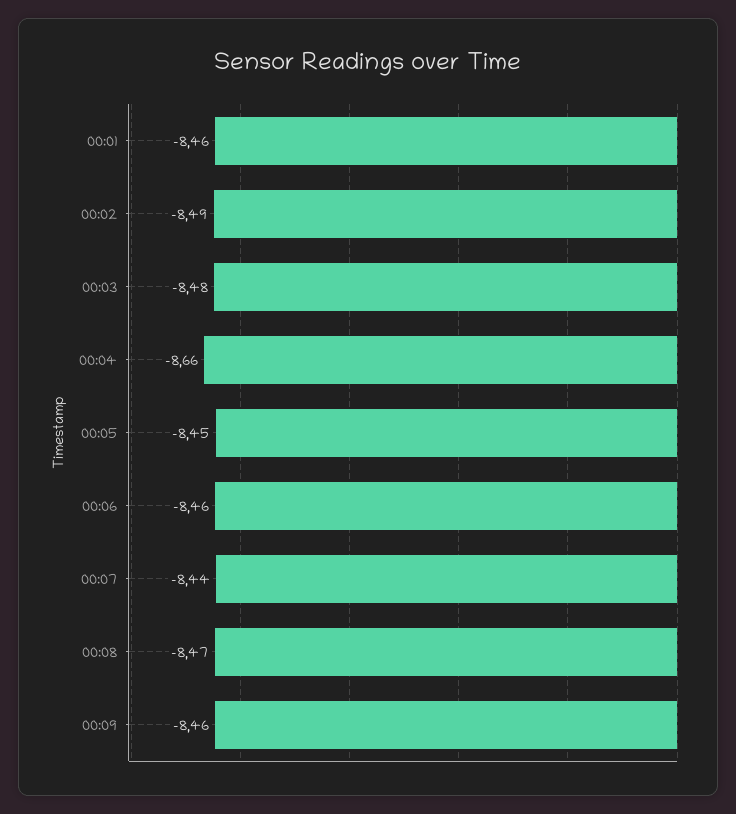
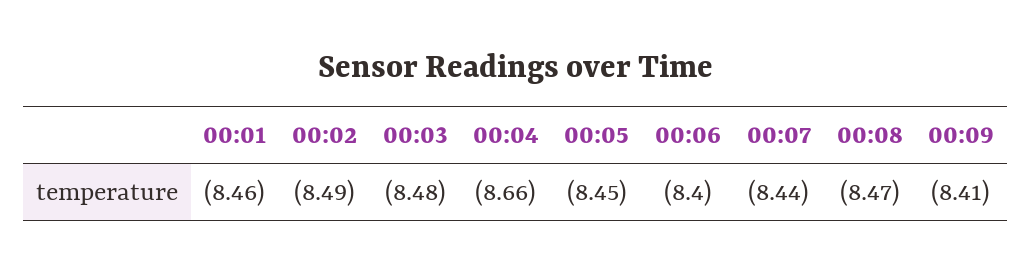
  {
    "00:01": -8.46,
    "00:02": -8.49,
    "00:03": -8.48,
    "00:04": -8.66,
    "00:05": -8.45,
-   "00:06": -8.46,
+   "00:06": -8.4,
    "00:07": -8.44,
    "00:08": -8.47,
-   "00:09": -8.46
+   "00:09": -8.41
  }

